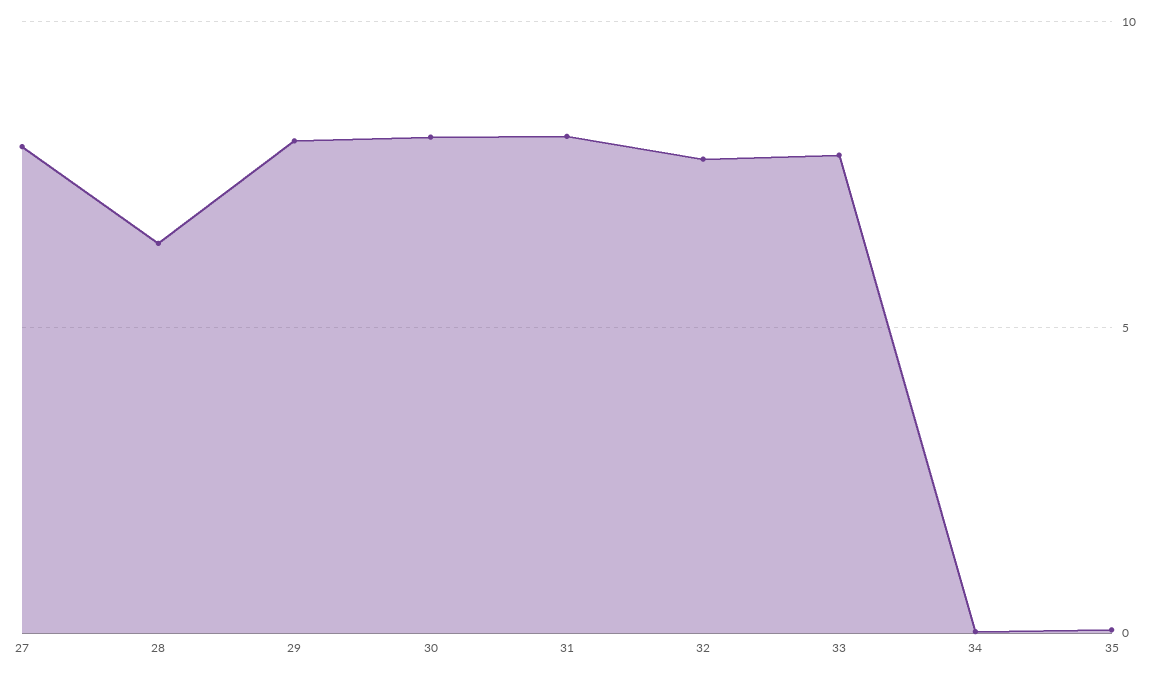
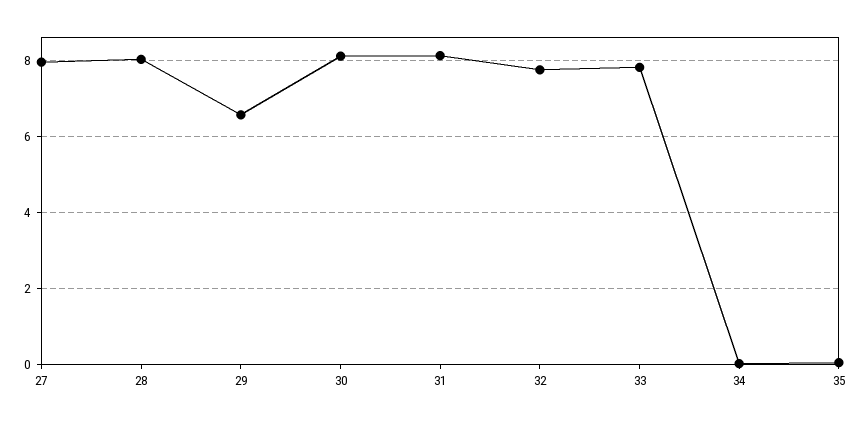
  {
    "27": 8,
-   "28": 6.5,
+   "28": 8,
-   "29": 8,
+   "29": 6.6,
    "30": 8.2,
    "31": 8.2,
    "32": 7.8,
    "33": 7.8,
    "34": 0,
    "35": 0
  }

